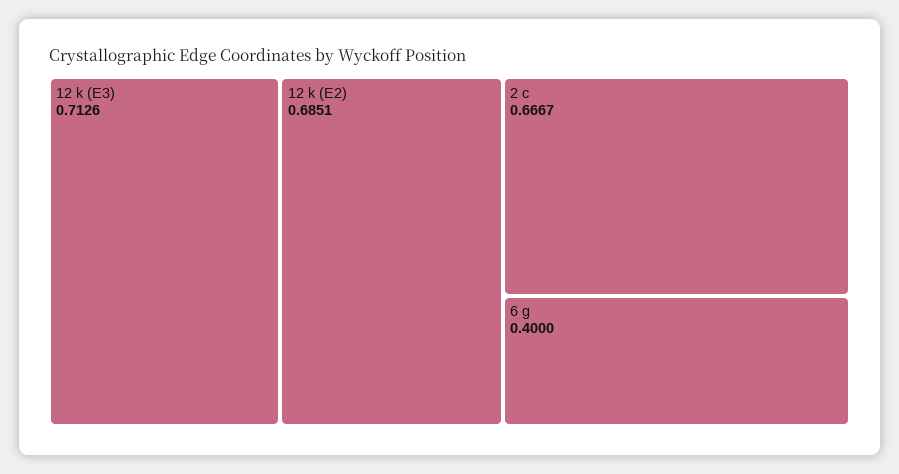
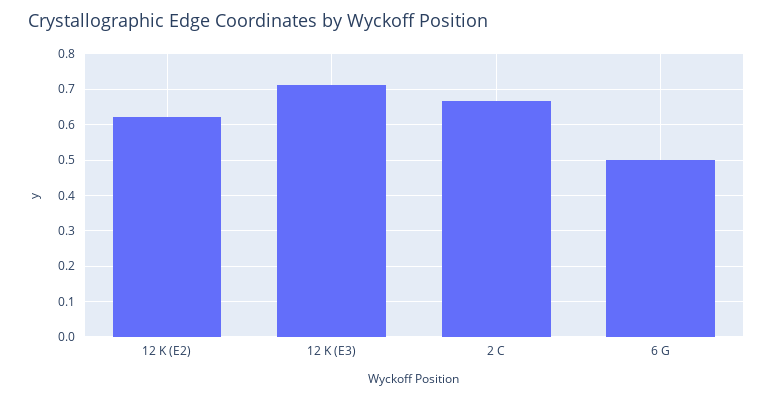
  {
    "12 k (E3)": 0.7126,
-   "12 k (E2)": 0.6851,
+   "12 k (E2)": 0.62,
    "2 c": 0.6667,
-   "6 g": 0.4
+   "6 g": 0.5
  }

